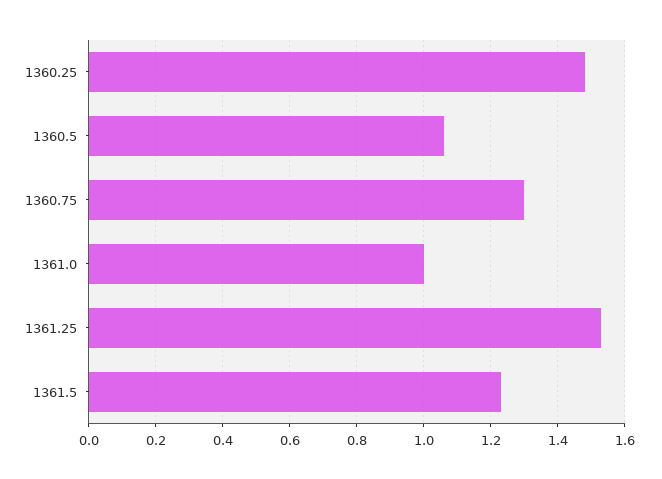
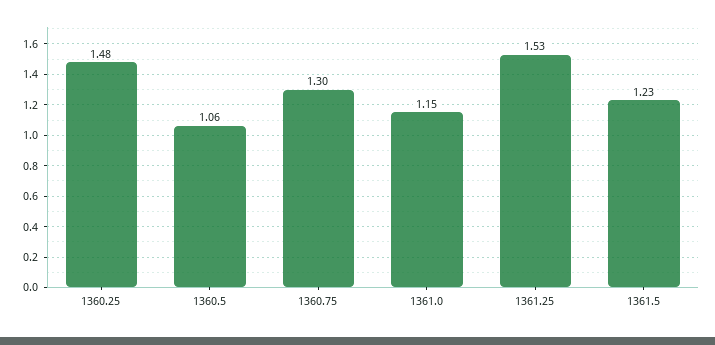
  {
    "1360.25": 1.48,
    "1360.5": 1.06,
    "1360.75": 1.3,
-   "1361.0": 1,
+   "1361.0": 1.15,
    "1361.25": 1.53,
    "1361.5": 1.23
  }

